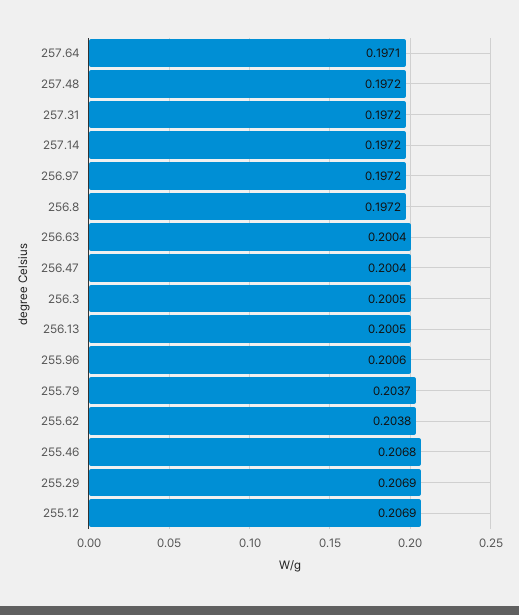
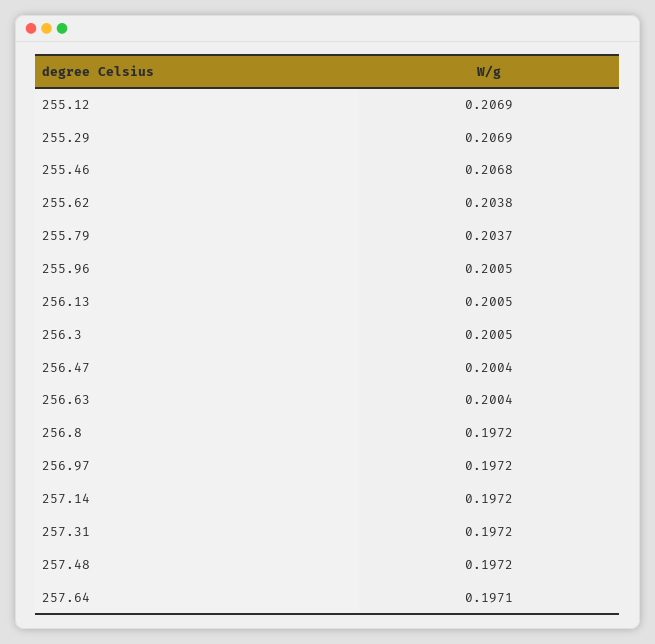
  {
    "257.64": 0.1971,
    "257.48": 0.1972,
    "257.31": 0.1972,
    "257.14": 0.1972,
    "256.97": 0.1972,
    "256.8": 0.1972,
    "256.63": 0.2004,
    "256.47": 0.2004,
    "256.3": 0.2005,
    "256.13": 0.2005,
-   "255.96": 0.2006,
+   "255.96": 0.2005,
    "255.79": 0.2037,
    "255.62": 0.2038,
    "255.46": 0.2068,
    "255.29": 0.2069,
    "255.12": 0.2069
  }

